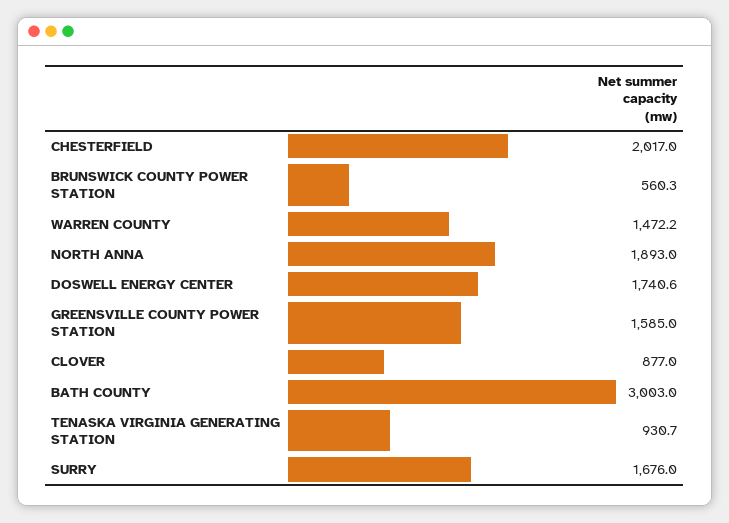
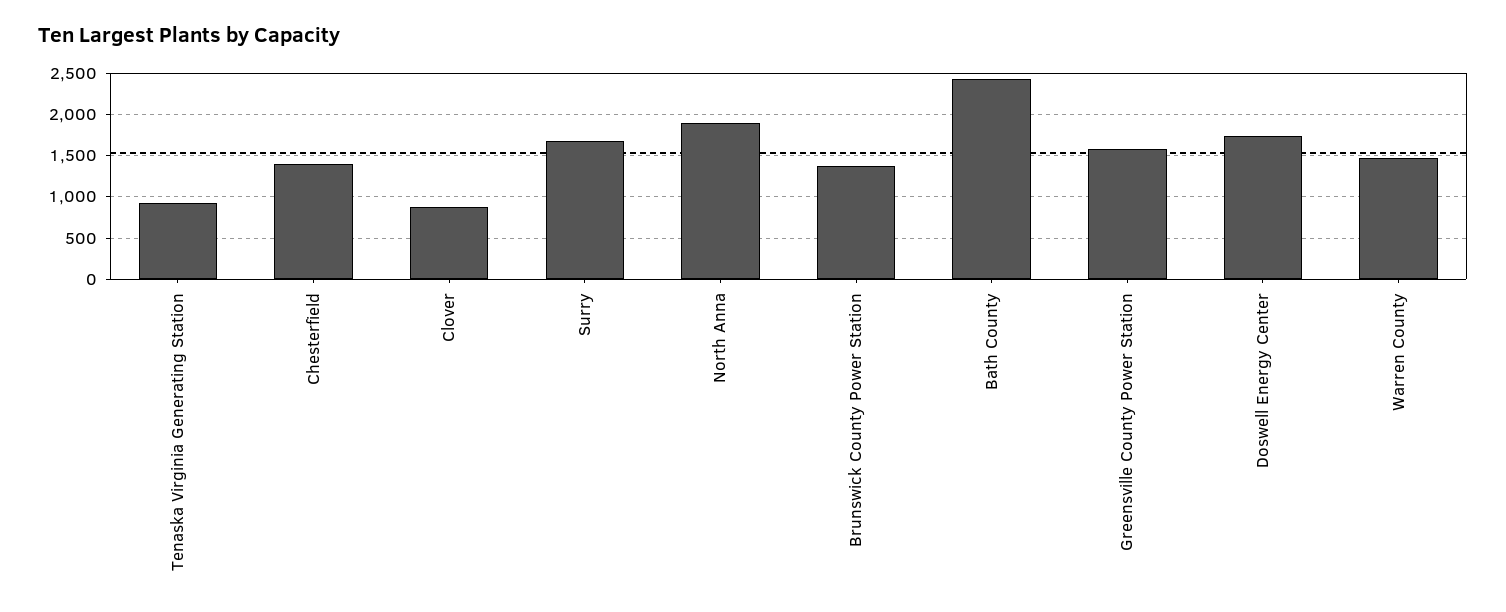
  {
-   "CHESTERFIELD": 2017,
+   "CHESTERFIELD": 1400,
-   "BRUNSWICK COUNTY POWER STATION": 560.3,
+   "BRUNSWICK COUNTY POWER STATION": 1400,
    "WARREN COUNTY": 1472.2,
    "NORTH ANNA": 1893,
    "DOSWELL ENERGY CENTER": 1740.6,
    "GREENSVILLE COUNTY POWER STATION": 1585,
    "CLOVER": 877,
-   "BATH COUNTY": 3003,
+   "BATH COUNTY": 2400,
    "TENASKA VIRGINIA GENERATING STATION": 930.7,
    "SURRY": 1676
  }

